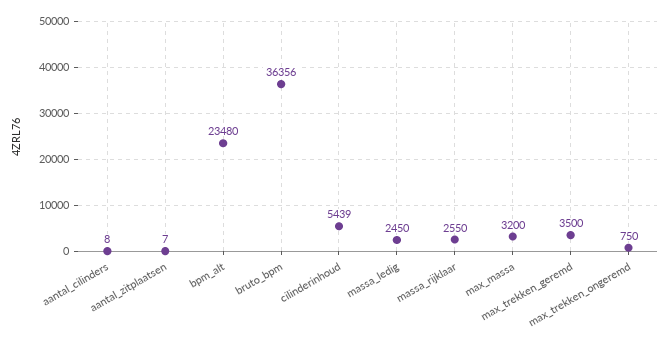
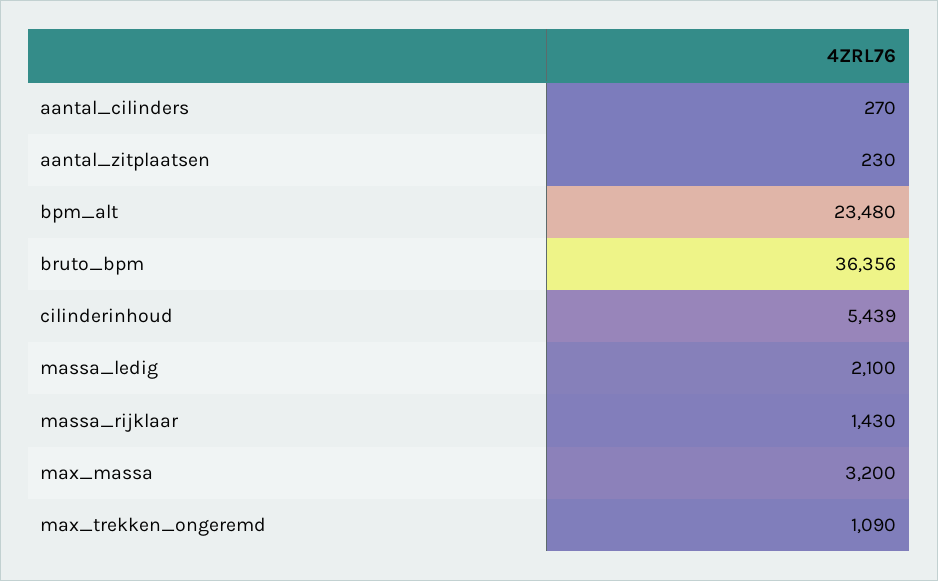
  {
-   "aantal_cilinders": 8,
+   "aantal_cilinders": 270,
-   "aantal_zitplaatsen": 7,
+   "aantal_zitplaatsen": 230,
    "bpm_alt": 23480,
    "bruto_bpm": 36356,
    "cilinderinhoud": 5439,
-   "massa_ledig": 2450,
+   "massa_ledig": 2100,
-   "massa_rijklaar": 2550,
+   "massa_rijklaar": 1430,
    "max_massa": 3200,
-   "max_trekken_geremd": 3500,
-   "max_trekken_ongeremd": 750
+   "max_trekken_ongeremd": 1090
  }

